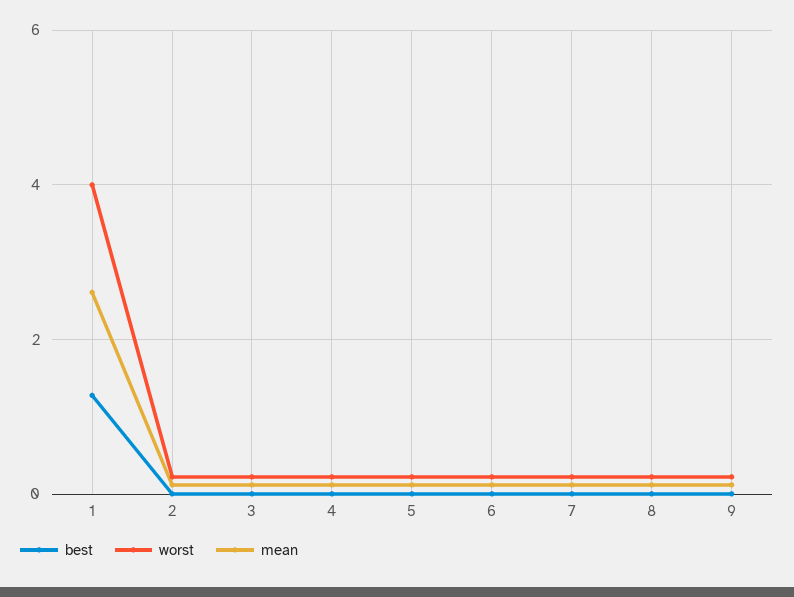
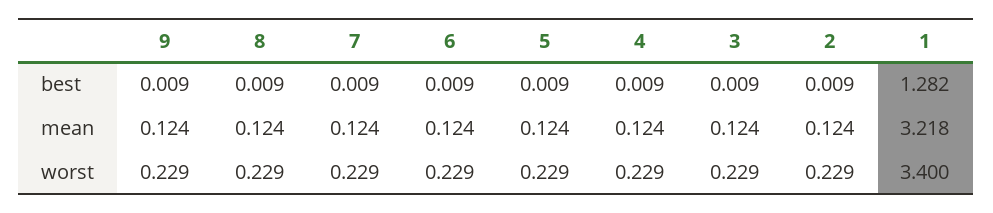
  {
    "best": {
      "1": 1.282,
      "2": 0.009,
      "3": 0.009,
      "4": 0.009,
      "5": 0.009,
      "6": 0.009,
      "7": 0.009,
      "8": 0.009,
      "9": 0.009
    },
    "worst": {
-     "1": 4,
+     "1": 3.4,
      "2": 0.229,
      "3": 0.229,
      "4": 0.229,
      "5": 0.229,
      "6": 0.229,
      "7": 0.229,
      "8": 0.229,
      "9": 0.229
    },
    "mean": {
-     "1": 2.6,
+     "1": 3.218,
      "2": 0.124,
      "3": 0.124,
      "4": 0.124,
      "5": 0.124,
      "6": 0.124,
      "7": 0.124,
      "8": 0.124,
      "9": 0.124
    }
  }

